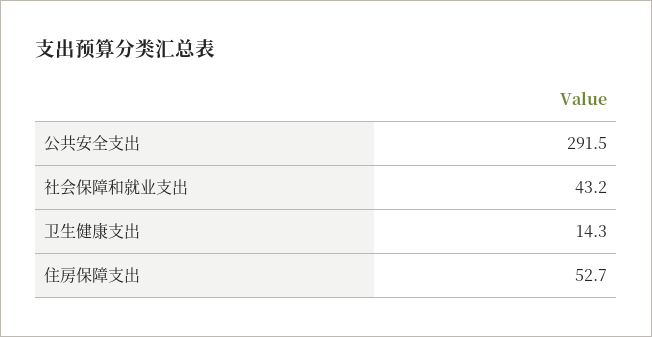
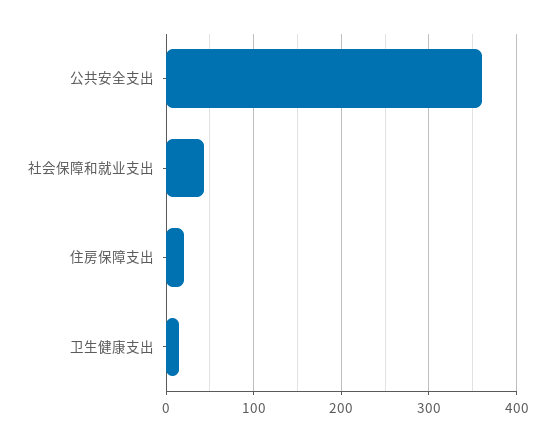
  {
-   "公共安全支出": 291.5,
+   "公共安全支出": 360,
    "社会保障和就业支出": 43.2,
    "卫生健康支出": 14.3,
-   "住房保障支出": 52.7
+   "住房保障支出": 20
  }

